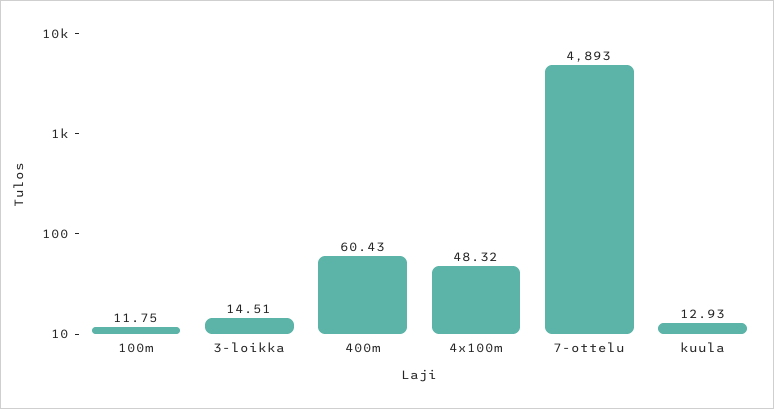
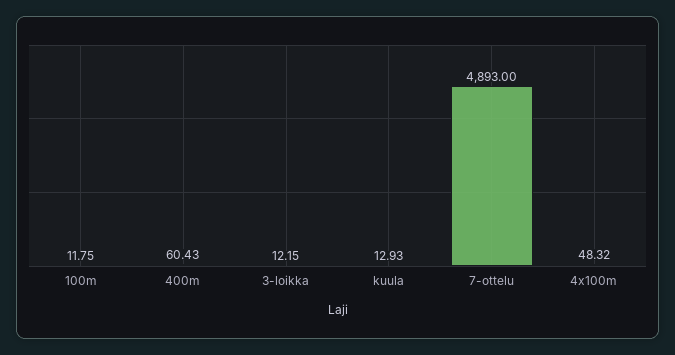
  {
    "100m": 11.75,
-   "3-loikka": 14.51,
+   "3-loikka": 12.15,
    "400m": 60.43,
    "4x100m": 48.32,
    "7-ottelu": 4893,
    "kuula": 12.93
  }

